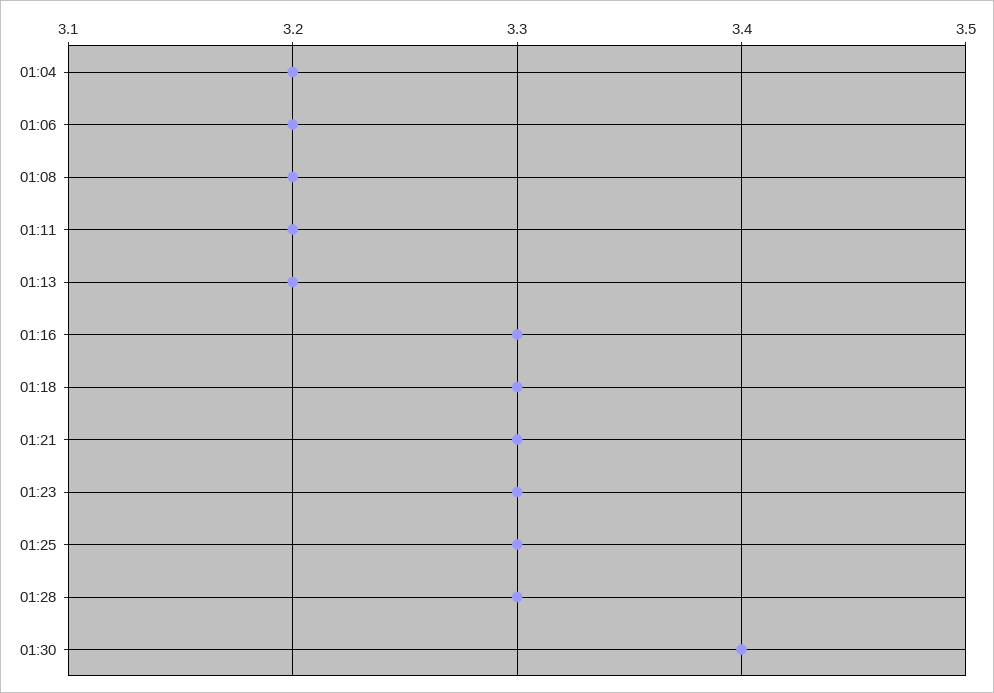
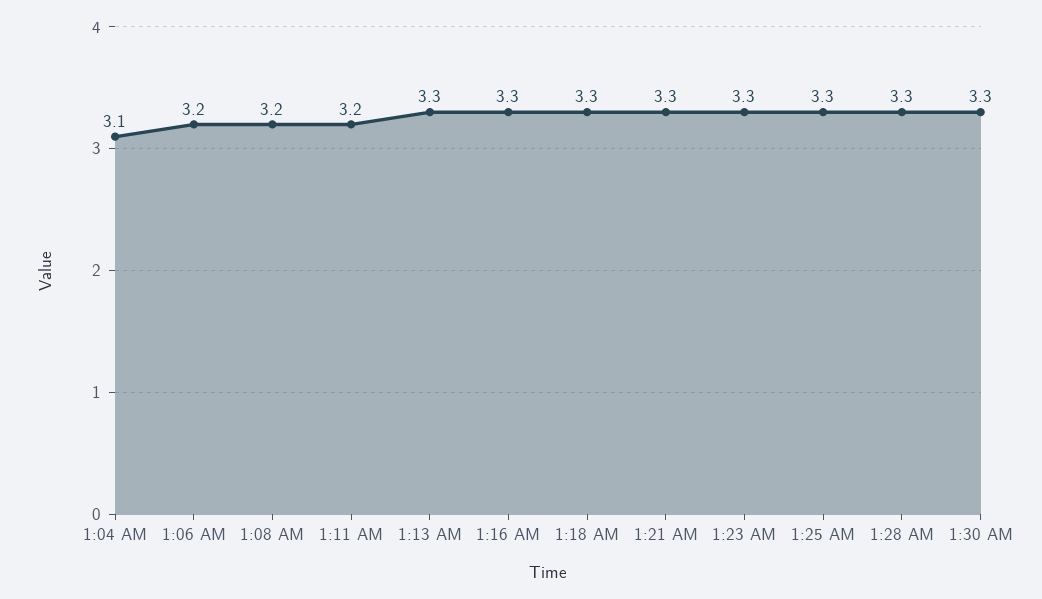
  {
-   "01:04": 3.2,
+   "01:04": 3.1,
    "01:06": 3.2,
    "01:08": 3.2,
    "01:11": 3.2,
-   "01:13": 3.2,
+   "01:13": 3.3,
    "01:16": 3.3,
    "01:18": 3.3,
    "01:21": 3.3,
    "01:23": 3.3,
    "01:25": 3.3,
    "01:28": 3.3,
-   "01:30": 3.4
+   "01:30": 3.3
  }

